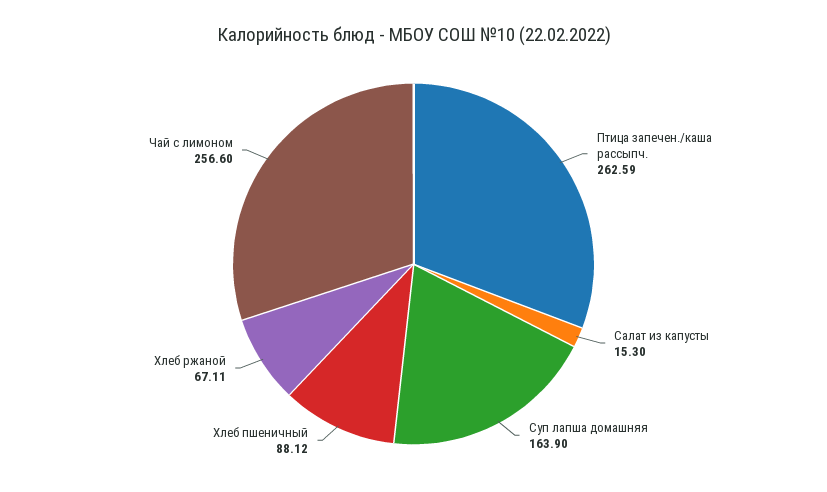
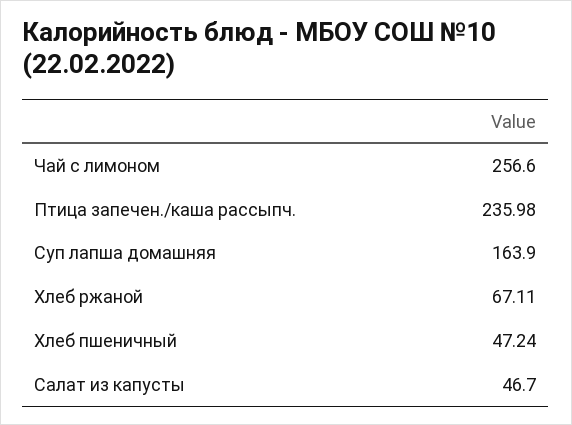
  {
-   "Птица запечен./каша рассыпч.": 262.59,
+   "Птица запечен./каша рассыпч.": 235.98,
-   "Салат из капусты": 15.3,
+   "Салат из капусты": 46.7,
    "Суп лапша домашняя": 163.9,
-   "Хлеб пшеничный": 88.12,
+   "Хлеб пшеничный": 47.24,
    "Хлеб ржаной": 67.11,
    "Чай с лимоном": 256.6
  }

